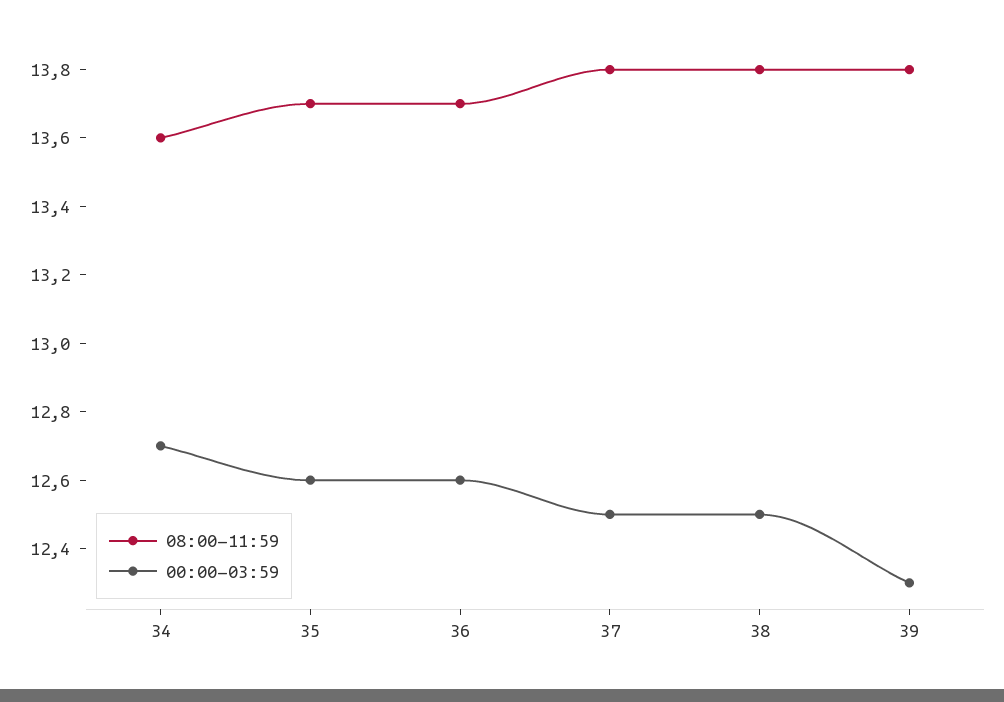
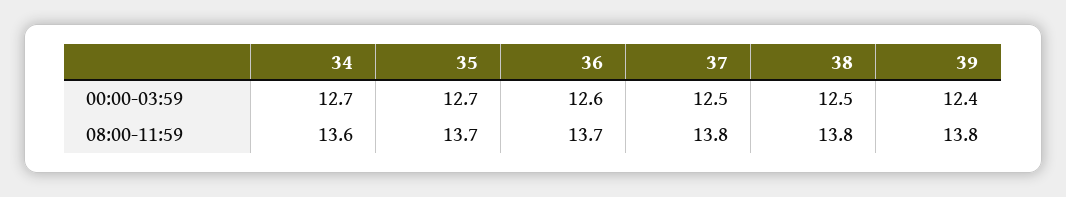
  {
    "08:00-11:59": {
      "34": 13.6,
      "35": 13.7,
      "36": 13.7,
      "37": 13.8,
      "38": 13.8,
      "39": 13.8
    },
    "00:00-03:59": {
      "34": 12.7,
-     "35": 12.6,
+     "35": 12.7,
      "36": 12.6,
      "37": 12.5,
      "38": 12.5,
-     "39": 12.3
+     "39": 12.4
    }
  }

